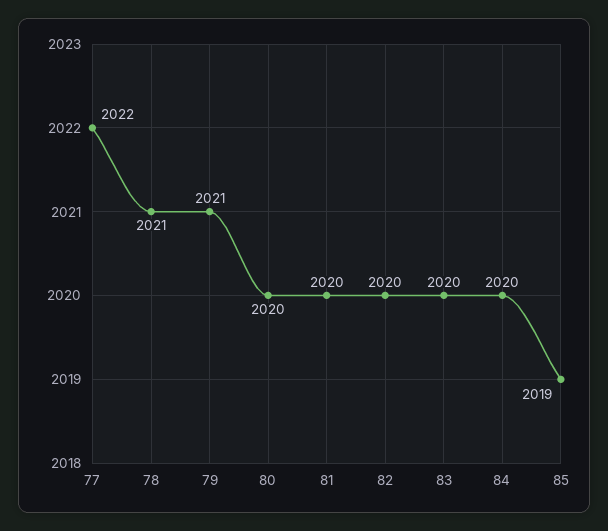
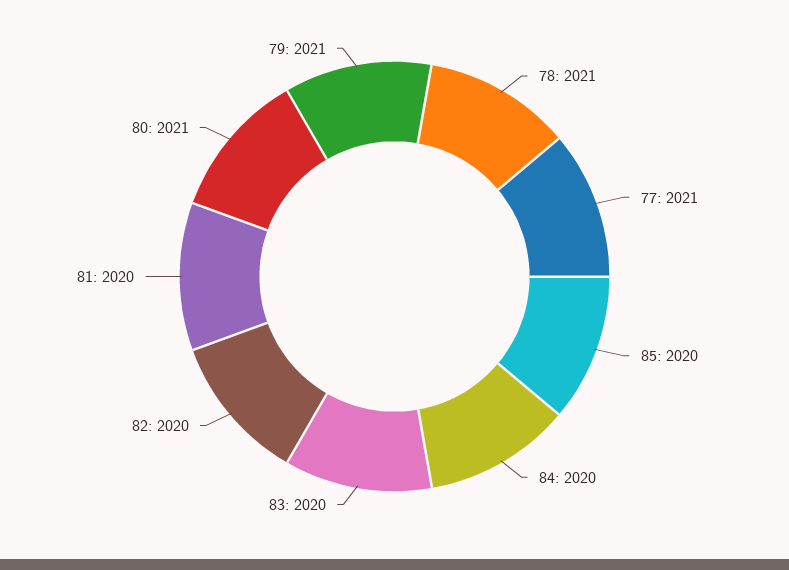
  {
-   "77": 2022,
+   "77": 2021,
    "78": 2021,
    "79": 2021,
-   "80": 2020,
+   "80": 2021,
    "81": 2020,
    "82": 2020,
    "83": 2020,
    "84": 2020,
-   "85": 2019
+   "85": 2020
  }

